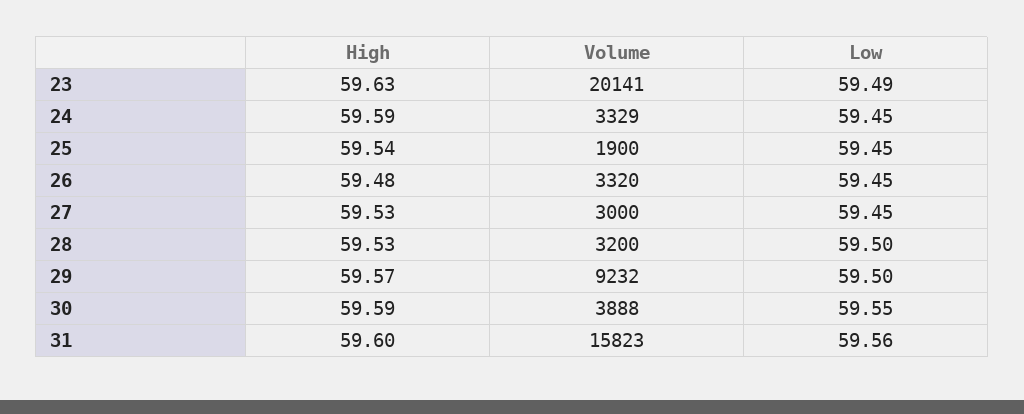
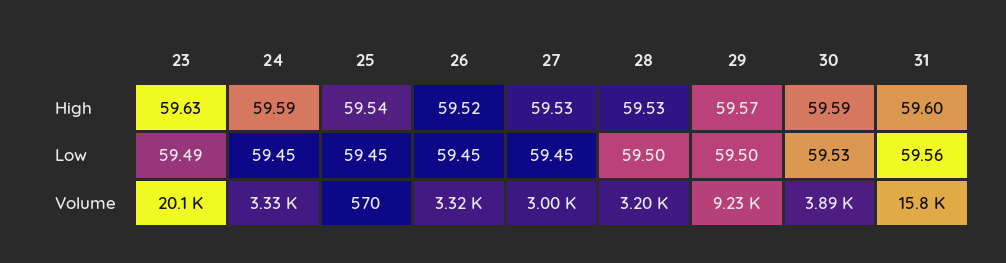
  {
    "High": {
      "23": 59.63,
      "24": 59.59,
      "25": 59.54,
-     "26": 59.48,
+     "26": 59.52,
      "27": 59.53,
      "28": 59.53,
      "29": 59.57,
      "30": 59.59,
      "31": 59.6
    },
    "Volume": {
      "23": 20141,
      "24": 3329,
-     "25": 1900,
+     "25": 570,
      "26": 3320,
      "27": 3000,
      "28": 3200,
      "29": 9232,
      "30": 3888,
      "31": 15823
    },
    "Low": {
      "23": 59.49,
      "24": 59.45,
      "25": 59.45,
      "26": 59.45,
      "27": 59.45,
      "28": 59.5,
      "29": 59.5,
-     "30": 59.55,
+     "30": 59.53,
      "31": 59.56
    }
  }

